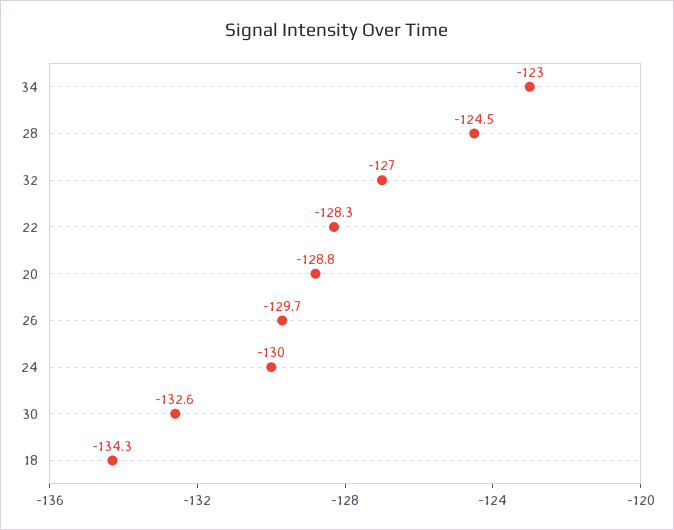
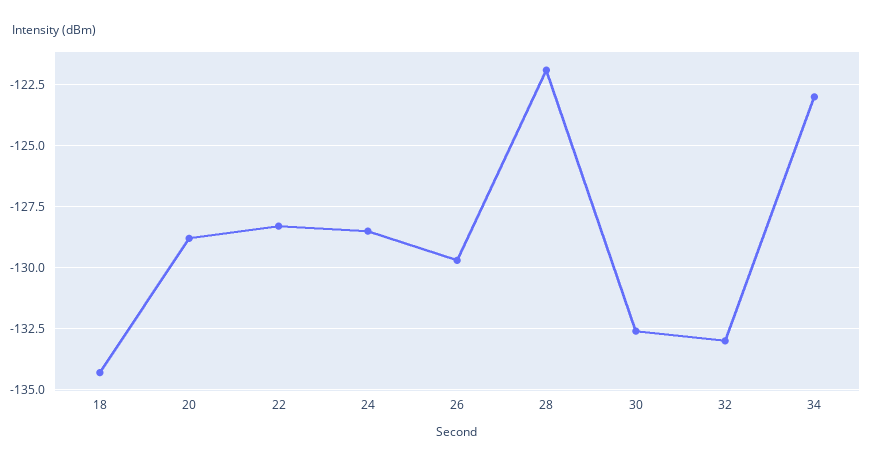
  {
    "34": -123,
-   "28": -124.5,
+   "28": -122,
-   "32": -127,
+   "32": -133,
    "22": -128.3,
    "20": -128.8,
    "26": -129.7,
-   "24": -130,
+   "24": -128.5,
    "30": -132.6,
    "18": -134.3
  }

